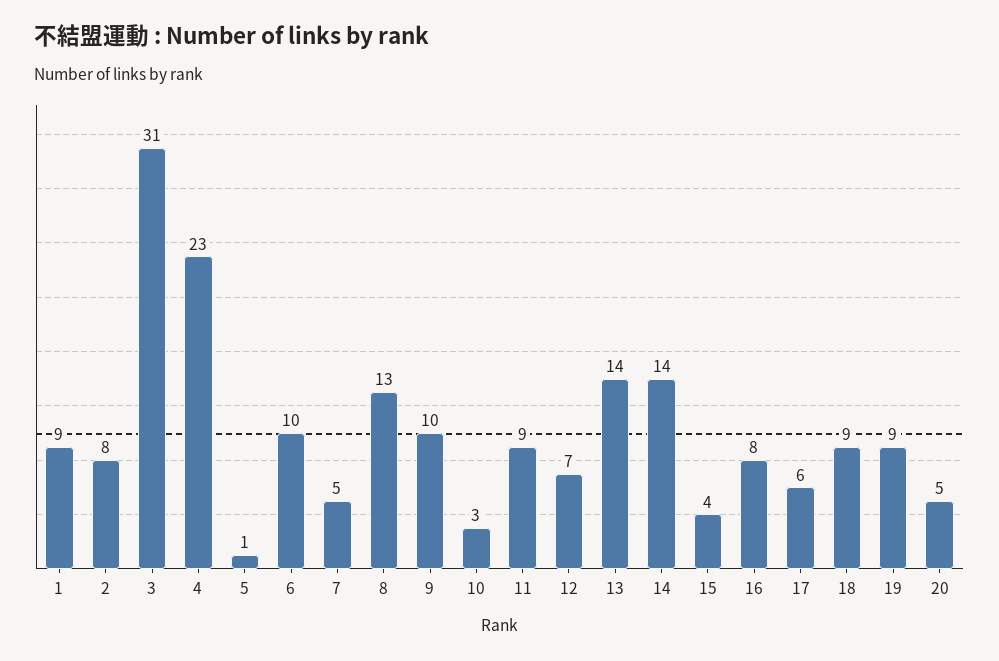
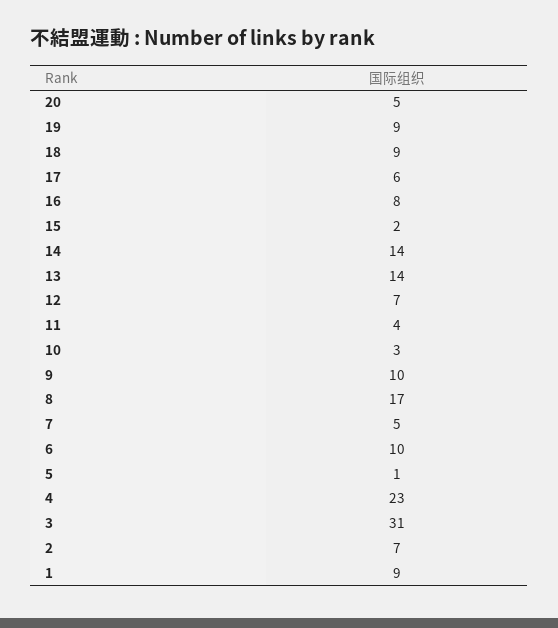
  {
    "1": 9,
-   "2": 8,
+   "2": 7,
    "3": 31,
    "4": 23,
    "5": 1,
    "6": 10,
    "7": 5,
-   "8": 13,
+   "8": 17,
    "9": 10,
    "10": 3,
-   "11": 9,
+   "11": 4,
    "12": 7,
    "13": 14,
    "14": 14,
-   "15": 4,
+   "15": 2,
    "16": 8,
    "17": 6,
    "18": 9,
    "19": 9,
    "20": 5
  }

